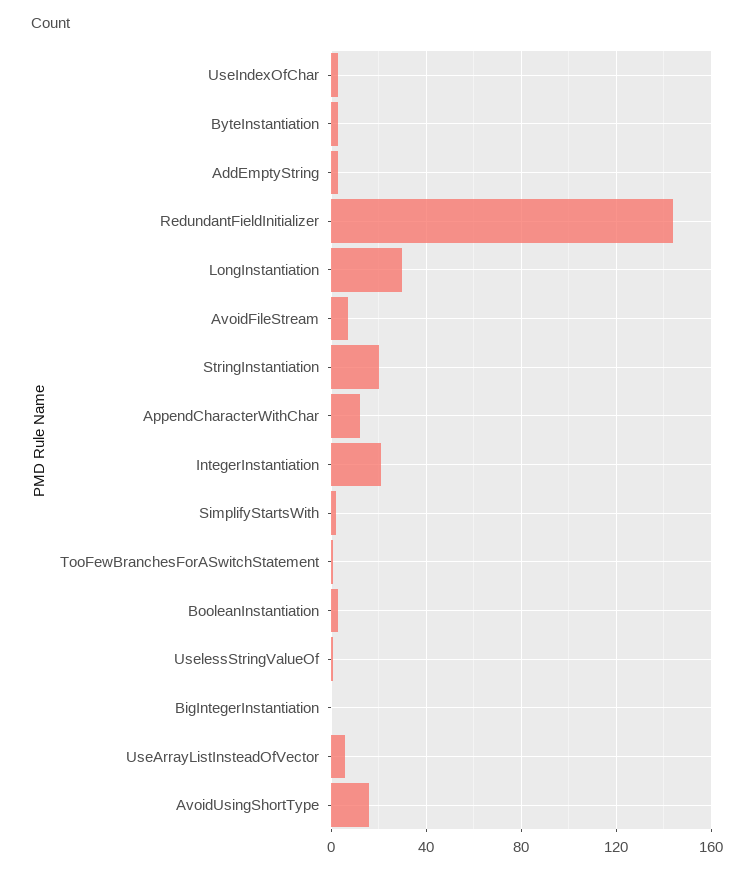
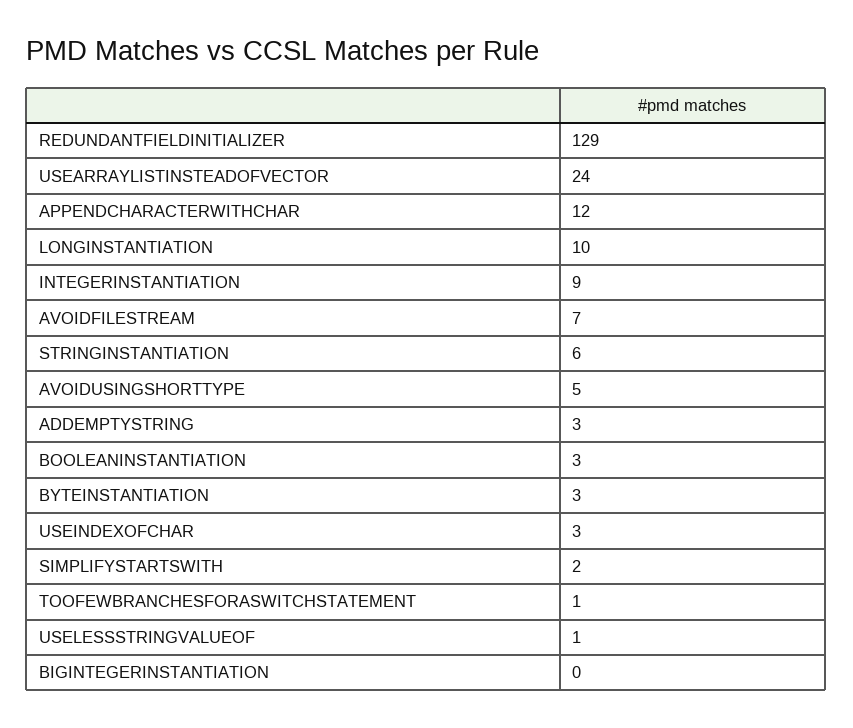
  {
    "UseIndexOfChar": 3,
    "ByteInstantiation": 3,
    "AddEmptyString": 3,
-   "RedundantFieldInitializer": 145,
+   "RedundantFieldInitializer": 129,
-   "LongInstantiation": 30,
+   "LongInstantiation": 10,
    "AvoidFileStream": 7,
-   "StringInstantiation": 20,
+   "StringInstantiation": 6,
    "AppendCharacterWithChar": 12,
-   "IntegerInstantiation": 20,
+   "IntegerInstantiation": 9,
    "SimplifyStartsWith": 2,
    "TooFewBranchesForASwitchStatement": 1,
    "BooleanInstantiation": 3,
    "UselessStringValueOf": 1,
    "BigIntegerInstantiation": 0,
-   "UseArrayListInsteadOfVector": 5,
+   "UseArrayListInsteadOfVector": 24,
-   "AvoidUsingShortType": 15
+   "AvoidUsingShortType": 5
  }

